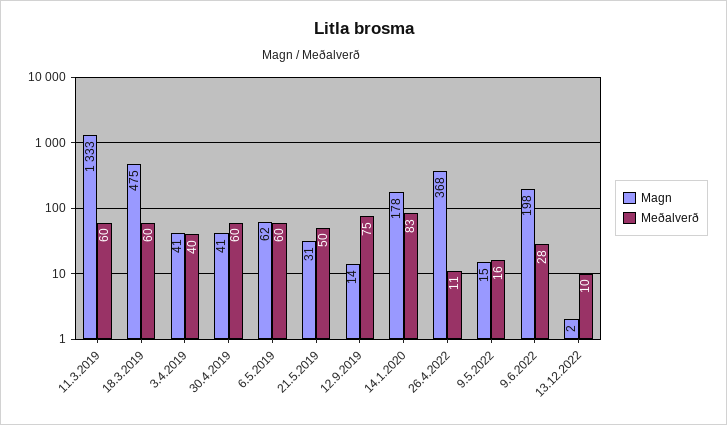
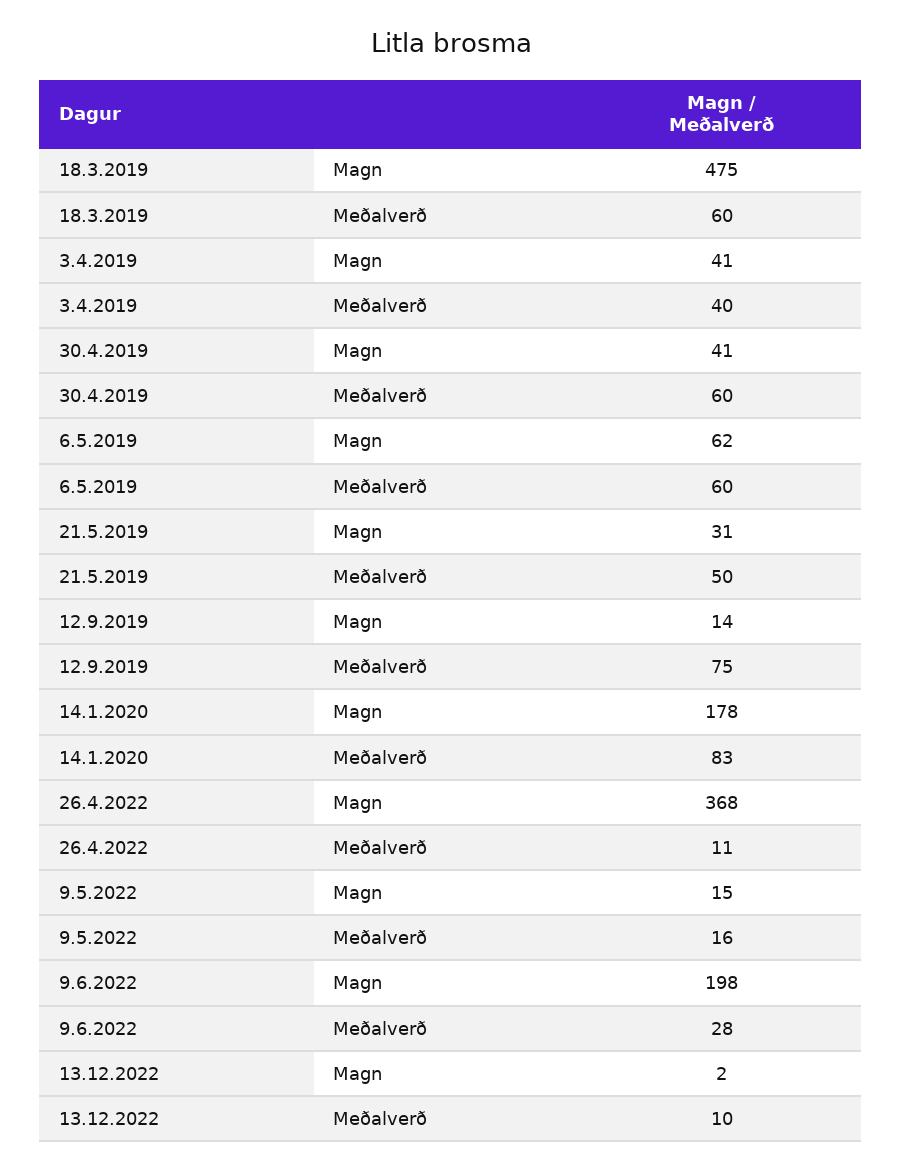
  {
    "Magn": {
-     "11.3.2019": 1333,
      "18.3.2019": 475,
      "3.4.2019": 41,
      "30.4.2019": 41,
      "6.5.2019": 62,
      "21.5.2019": 31,
      "12.9.2019": 14,
      "14.1.2020": 178,
      "26.4.2022": 368,
      "9.5.2022": 15,
      "9.6.2022": 198,
      "13.12.2022": 2
    },
    "Meðalverð": {
-     "11.3.2019": 60,
      "18.3.2019": 60,
      "3.4.2019": 40,
      "30.4.2019": 60,
      "6.5.2019": 60,
      "21.5.2019": 50,
      "12.9.2019": 75,
      "14.1.2020": 83,
      "26.4.2022": 11,
      "9.5.2022": 16,
      "9.6.2022": 28,
      "13.12.2022": 10
    }
  }

